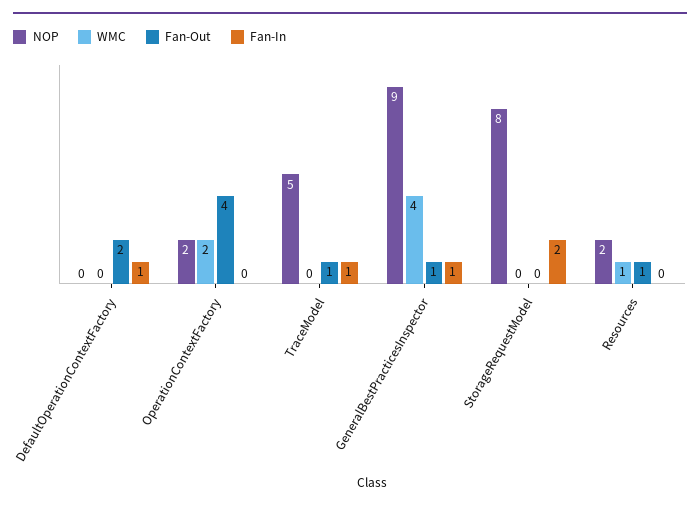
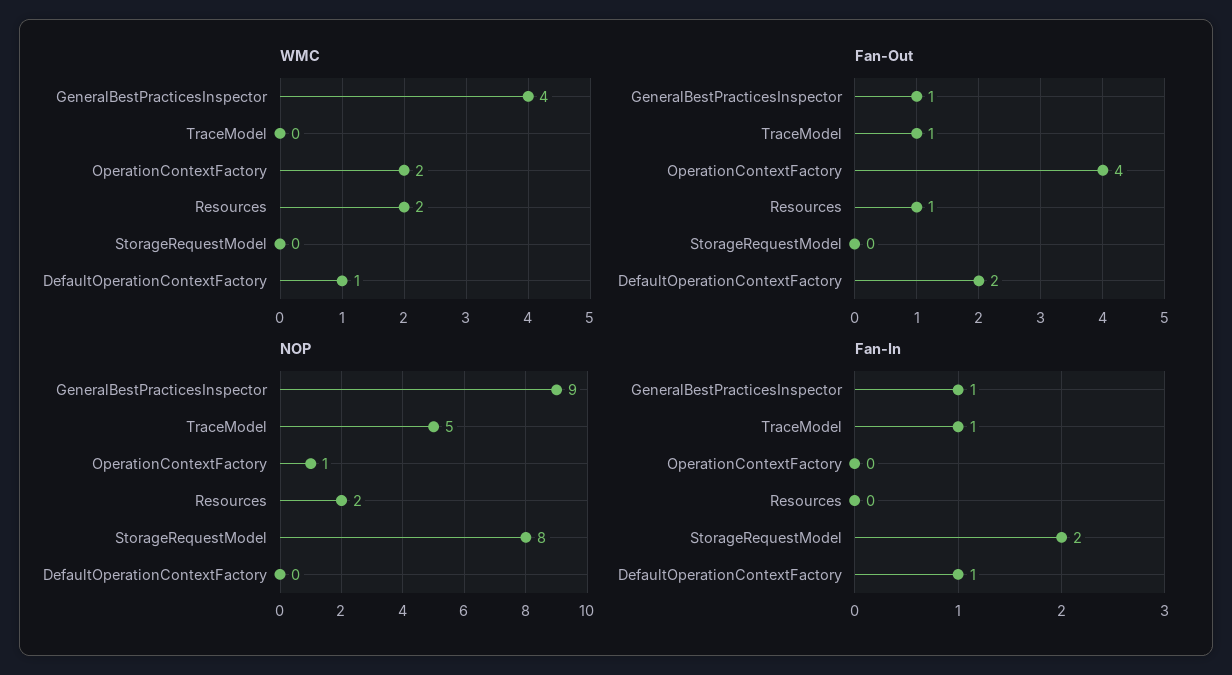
  {
    "NOP": {
      "DefaultOperationContextFactory": 0,
-     "OperationContextFactory": 2,
+     "OperationContextFactory": 1,
      "TraceModel": 5,
      "GeneralBestPracticesInspector": 9,
      "StorageRequestModel": 8,
      "Resources": 2
    },
    "WMC": {
-     "DefaultOperationContextFactory": 0,
+     "DefaultOperationContextFactory": 1,
      "OperationContextFactory": 2,
      "TraceModel": 0,
      "GeneralBestPracticesInspector": 4,
      "StorageRequestModel": 0,
-     "Resources": 1
+     "Resources": 2
    },
    "Fan-Out": {
      "DefaultOperationContextFactory": 2,
      "OperationContextFactory": 4,
      "TraceModel": 1,
      "GeneralBestPracticesInspector": 1,
      "StorageRequestModel": 0,
      "Resources": 1
    },
    "Fan-In": {
      "DefaultOperationContextFactory": 1,
      "OperationContextFactory": 0,
      "TraceModel": 1,
      "GeneralBestPracticesInspector": 1,
      "StorageRequestModel": 2,
      "Resources": 0
    }
  }

